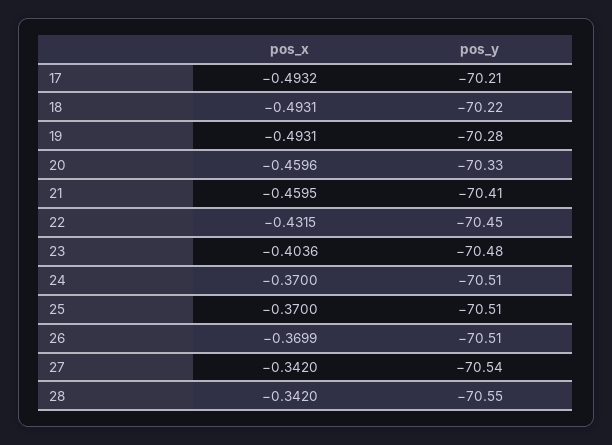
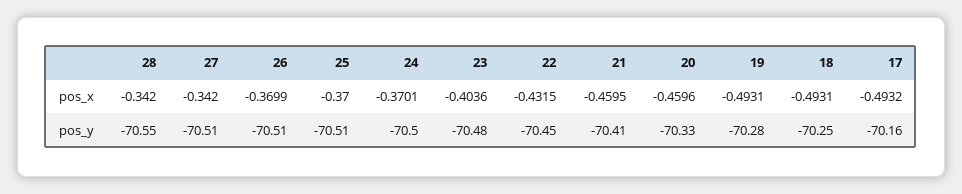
  {
    "pos_x": {
      "17": -0.4932,
      "18": -0.4931,
      "19": -0.4931,
      "20": -0.4596,
      "21": -0.4595,
      "22": -0.4315,
      "23": -0.4036,
-     "24": -0.37,
+     "24": -0.3701,
      "25": -0.37,
      "26": -0.3699,
      "27": -0.342,
      "28": -0.342
    },
    "pos_y": {
-     "17": -70.21,
+     "17": -70.16,
-     "18": -70.22,
+     "18": -70.25,
      "19": -70.28,
      "20": -70.33,
      "21": -70.41,
      "22": -70.45,
      "23": -70.48,
-     "24": -70.51,
+     "24": -70.5,
      "25": -70.51,
      "26": -70.51,
-     "27": -70.54,
+     "27": -70.51,
      "28": -70.55
    }
  }

